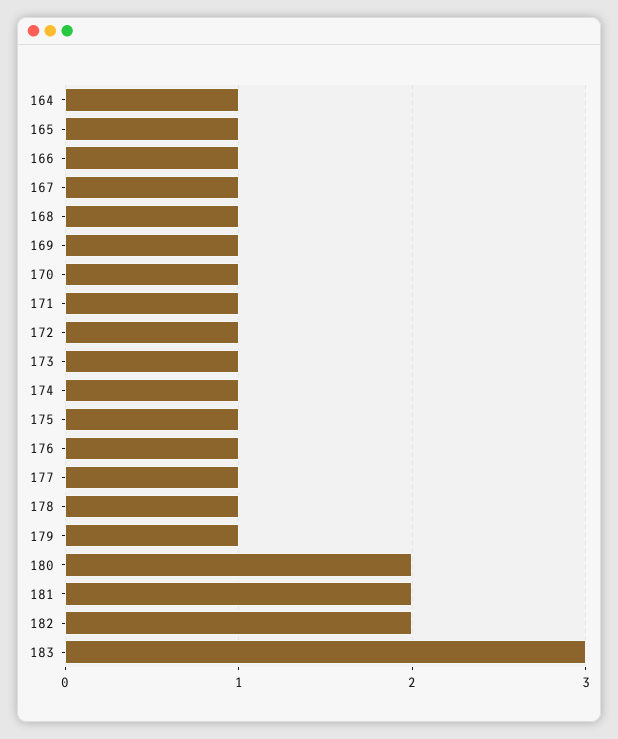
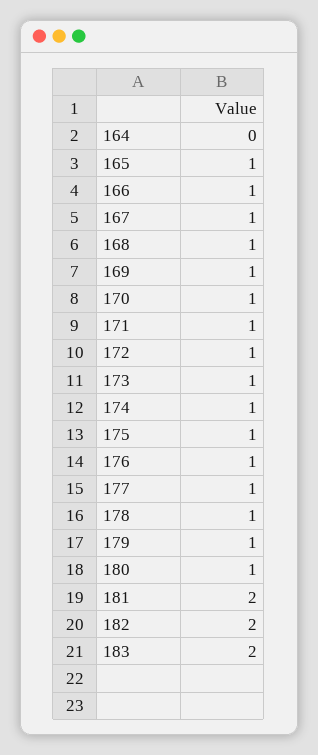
  {
-   "164": 1,
+   "164": 0,
    "165": 1,
    "166": 1,
    "167": 1,
    "168": 1,
    "169": 1,
    "170": 1,
    "171": 1,
    "172": 1,
    "173": 1,
    "174": 1,
    "175": 1,
    "176": 1,
    "177": 1,
    "178": 1,
    "179": 1,
-   "180": 2,
+   "180": 1,
    "181": 2,
    "182": 2,
-   "183": 3
+   "183": 2
  }

